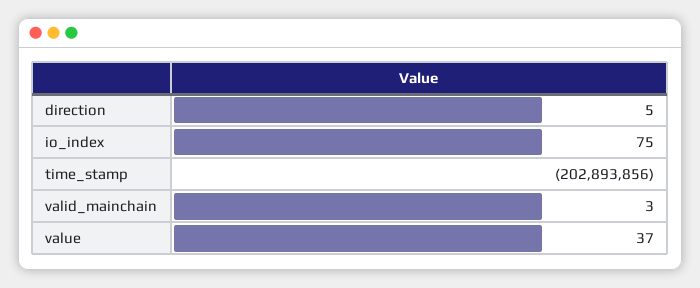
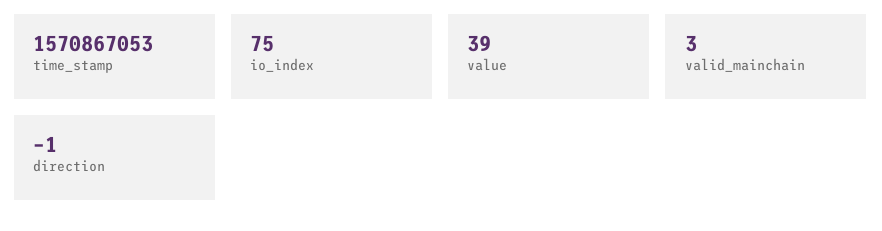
  {
-   "direction": 5,
+   "direction": -1,
    "io_index": 75,
-   "time_stamp": -202893856,
+   "time_stamp": 1570867053,
    "valid_mainchain": 3,
-   "value": 37
+   "value": 39
  }

